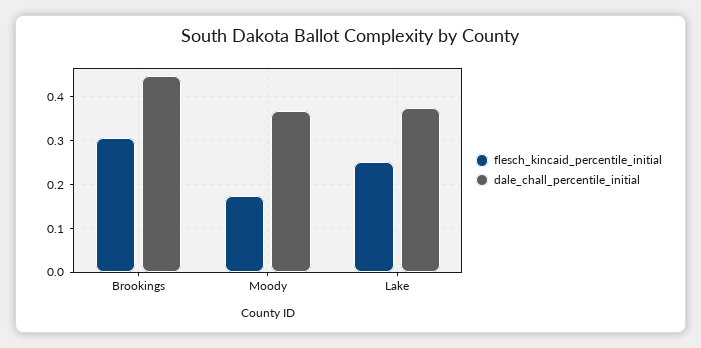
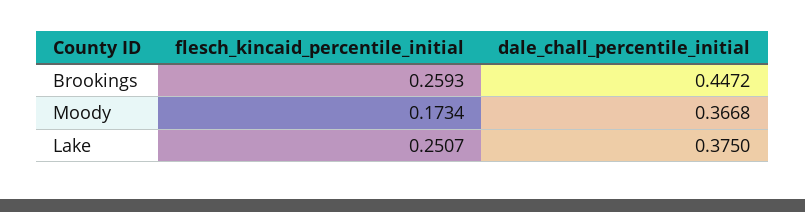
  {
    "flesch_kincaid_percentile_initial": {
-     "Brookings": 0.3,
+     "Brookings": 0.2593,
      "Moody": 0.1734,
      "Lake": 0.2507
    },
    "dale_chall_percentile_initial": {
      "Brookings": 0.4472,
      "Moody": 0.3668,
      "Lake": 0.375
    }
  }

